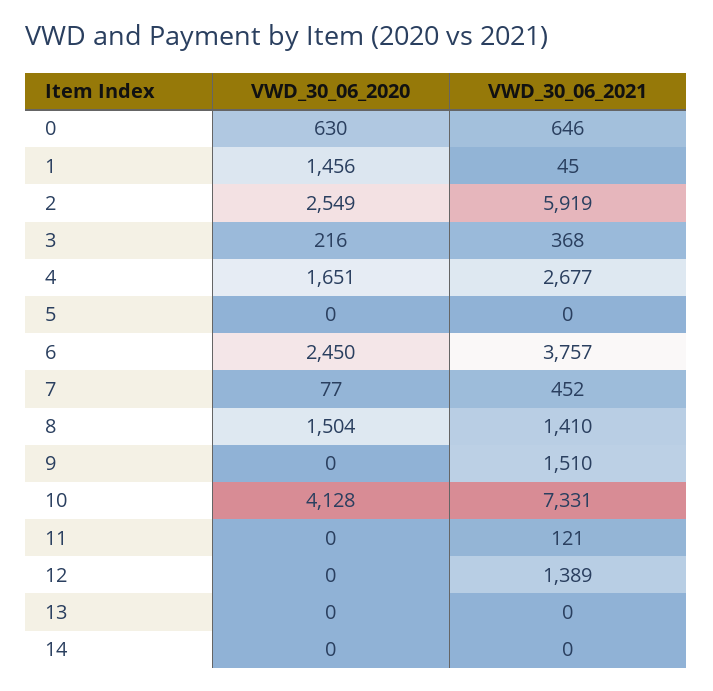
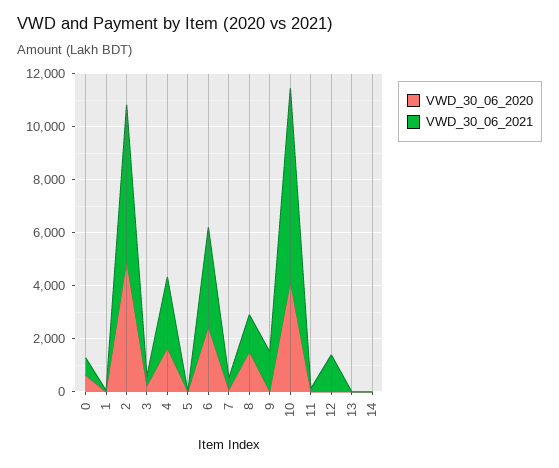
  {
    "VWD_30_06_2020": {
      "0": 630,
-     "1": 1456,
+     "1": 0,
-     "2": 2549,
+     "2": 5000,
      "3": 216,
      "4": 1651,
      "5": 0,
      "6": 2450,
      "7": 77,
      "8": 1504,
      "9": 0,
      "10": 4128,
      "11": 0,
      "12": 0,
      "13": 0,
      "14": 0
    },
    "VWD_30_06_2021": {
      "0": 646,
      "1": 45,
      "2": 5919,
      "3": 368,
      "4": 2677,
      "5": 0,
      "6": 3757,
      "7": 452,
      "8": 1410,
      "9": 1510,
      "10": 7331,
      "11": 121,
      "12": 1389,
      "13": 0,
      "14": 0
    }
  }

